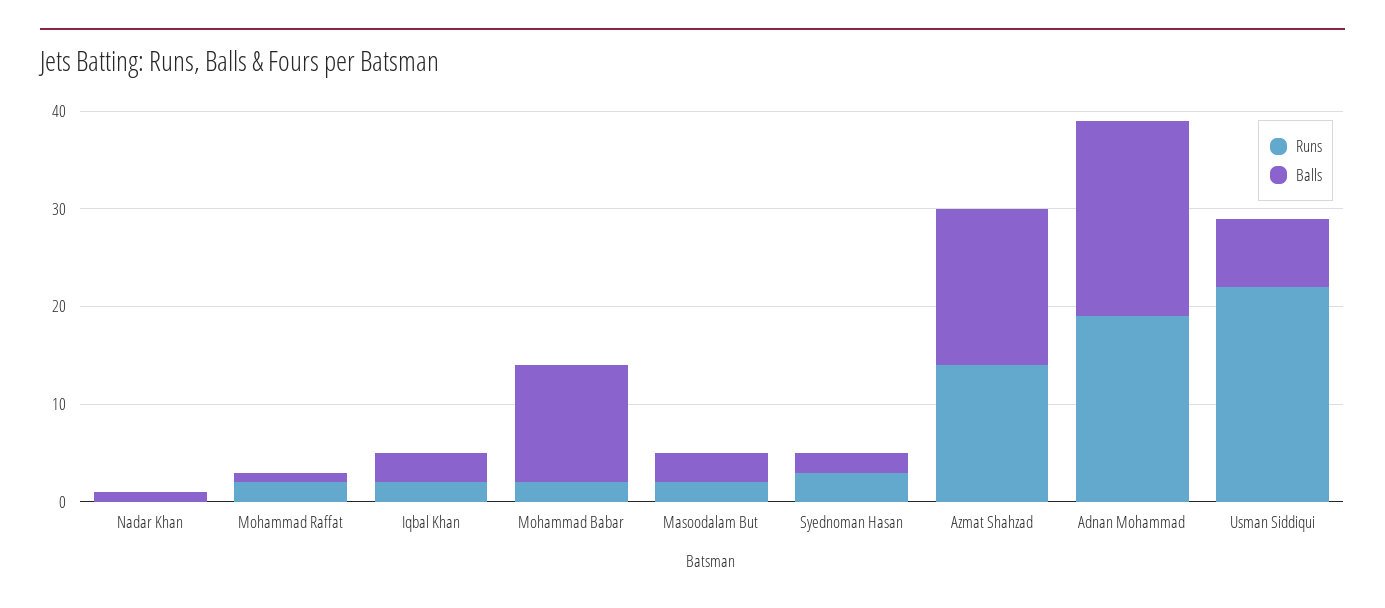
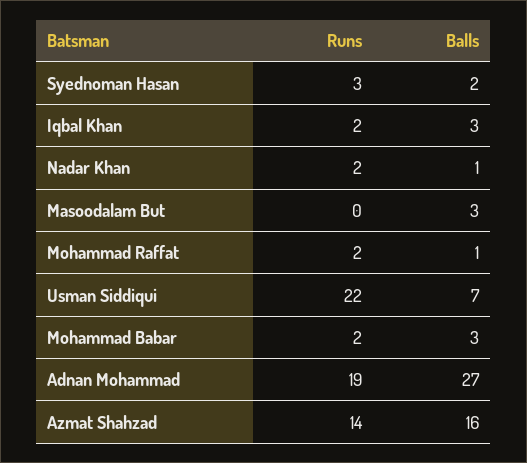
  {
    "Runs": {
-     "Nadar Khan": 0,
+     "Nadar Khan": 2,
      "Mohammad Raffat": 2,
      "Iqbal Khan": 2,
      "Mohammad Babar": 2,
-     "Masoodalam But": 2,
+     "Masoodalam But": 0,
      "Syednoman Hasan": 3,
      "Azmat Shahzad": 14,
      "Adnan Mohammad": 19,
      "Usman Siddiqui": 22
    },
    "Balls": {
      "Nadar Khan": 1,
      "Mohammad Raffat": 1,
      "Iqbal Khan": 3,
-     "Mohammad Babar": 12,
+     "Mohammad Babar": 3,
      "Masoodalam But": 3,
      "Syednoman Hasan": 2,
      "Azmat Shahzad": 16,
-     "Adnan Mohammad": 20,
+     "Adnan Mohammad": 27,
      "Usman Siddiqui": 7
    }
  }

